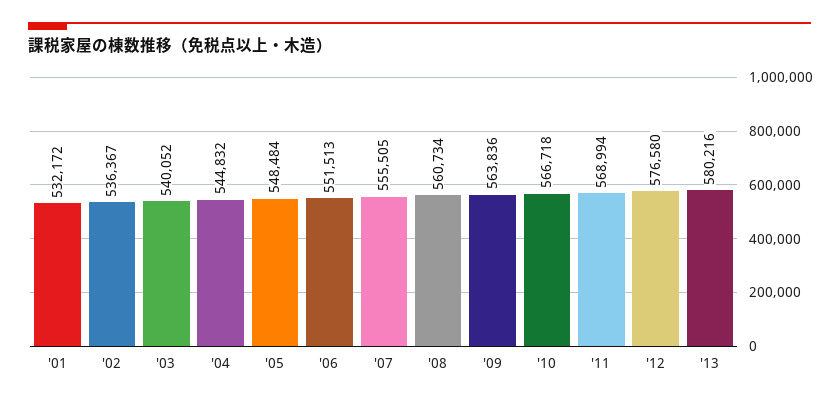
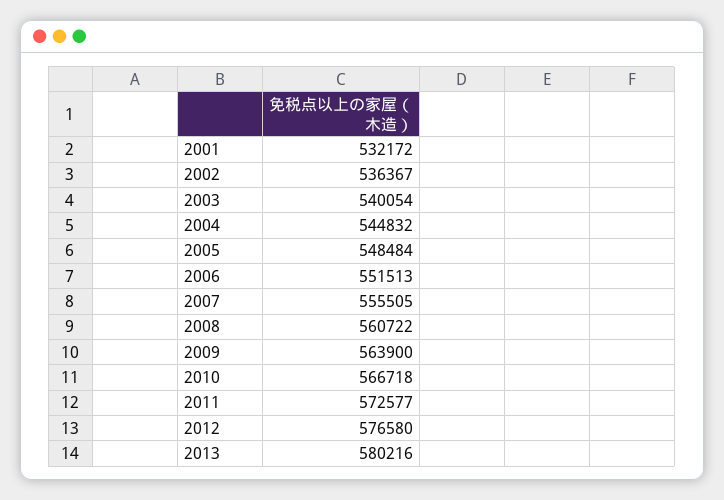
  {
    "'01": 532172,
    "'02": 536367,
-   "'03": 540052,
+   "'03": 540054,
    "'04": 544832,
    "'05": 548484,
    "'06": 551513,
    "'07": 555505,
-   "'08": 560734,
+   "'08": 560722,
-   "'09": 563836,
+   "'09": 563900,
    "'10": 566718,
-   "'11": 568994,
+   "'11": 572577,
    "'12": 576580,
    "'13": 580216
  }

